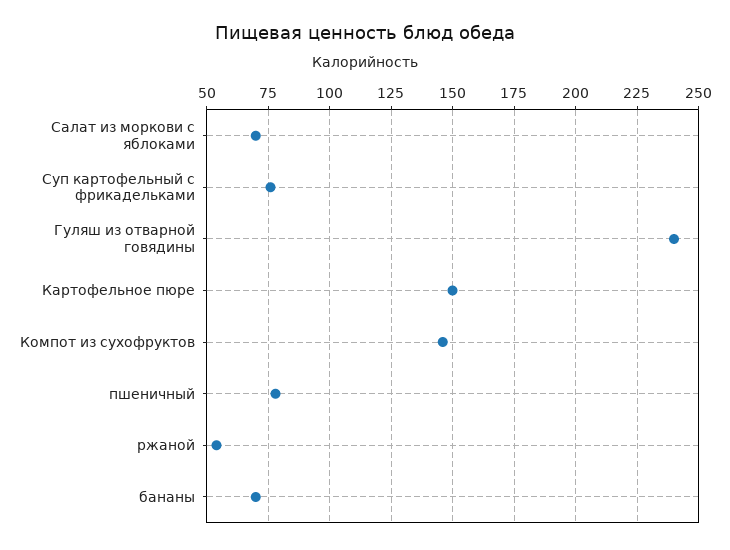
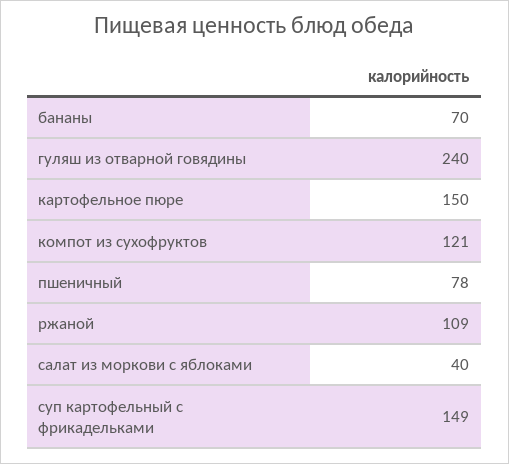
  {
-   "Салат из моркови с яблоками": 70,
+   "Салат из моркови с яблоками": 40,
-   "Суп картофельный с фрикадельками": 75,
+   "Суп картофельный с фрикадельками": 149,
    "Гуляш из отварной говядины": 240,
    "Картофельное пюре": 150,
-   "Компот из сухофруктов": 145,
+   "Компот из сухофруктов": 121,
    "пшеничный": 78,
-   "ржаной": 55,
+   "ржаной": 109,
    "бананы": 70
  }

